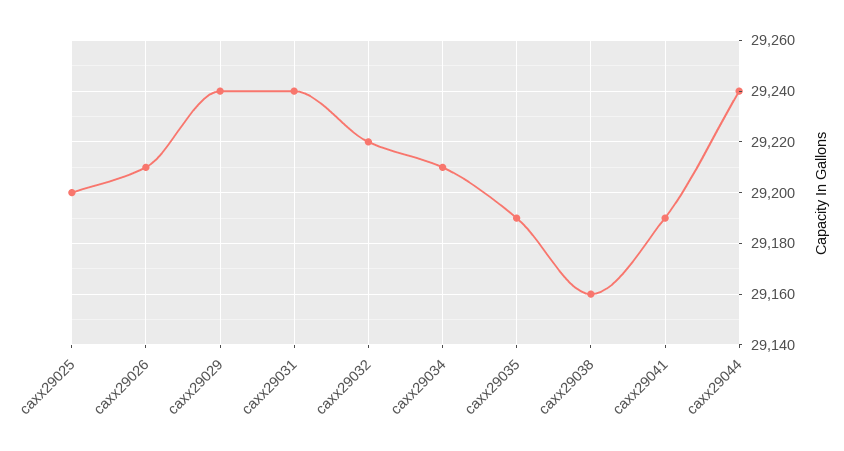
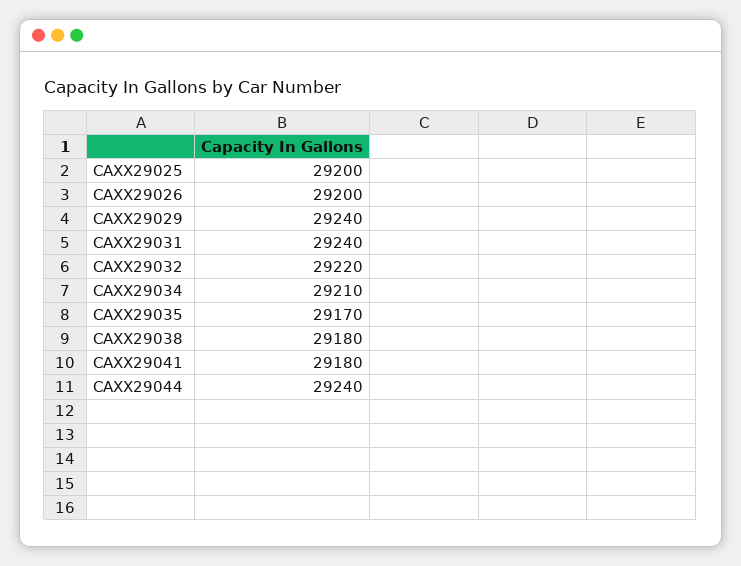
  {
    "caxx29025": 29200,
-   "caxx29026": 29210,
+   "caxx29026": 29200,
    "caxx29029": 29240,
    "caxx29031": 29240,
    "caxx29032": 29220,
    "caxx29034": 29210,
-   "caxx29035": 29190,
+   "caxx29035": 29170,
-   "caxx29038": 29160,
+   "caxx29038": 29180,
-   "caxx29041": 29190,
+   "caxx29041": 29180,
    "caxx29044": 29240
  }

